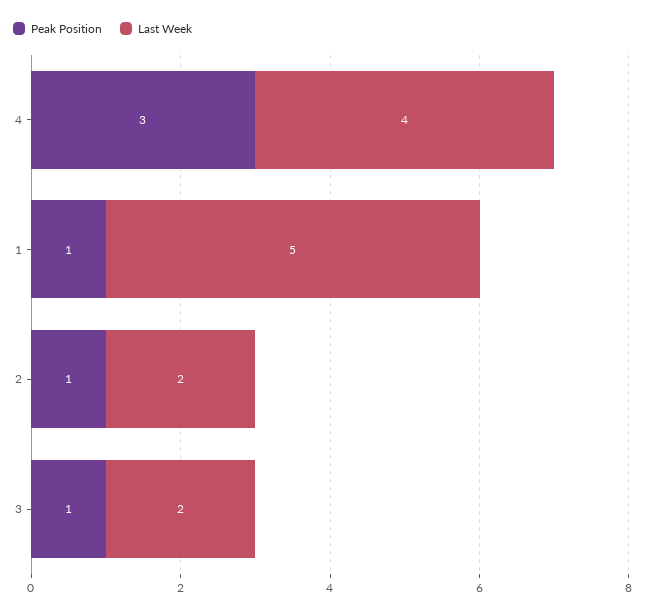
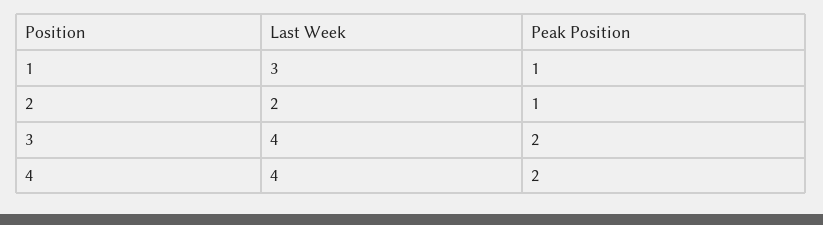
  {
    "Peak Position": {
-     "4": 3,
+     "4": 2,
      "1": 1,
      "2": 1,
-     "3": 1
+     "3": 2
    },
    "Last Week": {
      "4": 4,
-     "1": 5,
+     "1": 3,
      "2": 2,
-     "3": 2
+     "3": 4
    }
  }

